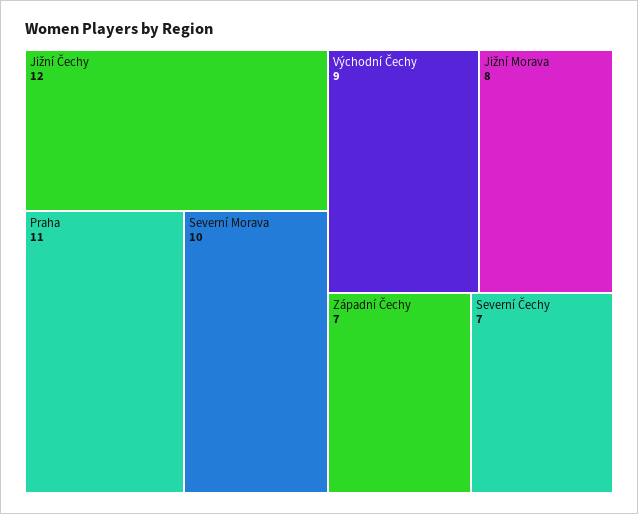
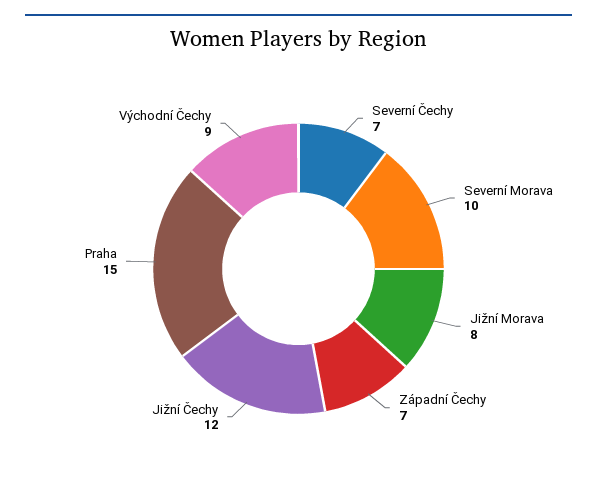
  {
    "Jižní Čechy": 12,
-   "Praha": 11,
+   "Praha": 15,
    "Severní Morava": 10,
    "Východní Čechy": 9,
    "Jižní Morava": 8,
    "Západní Čechy": 7,
    "Severní Čechy": 7
  }

